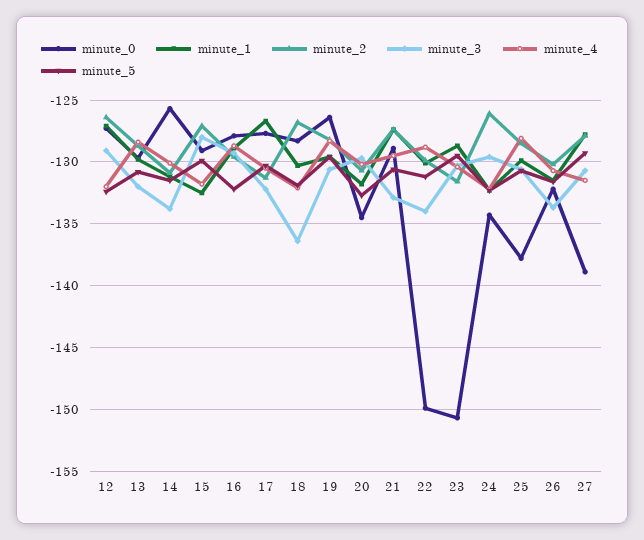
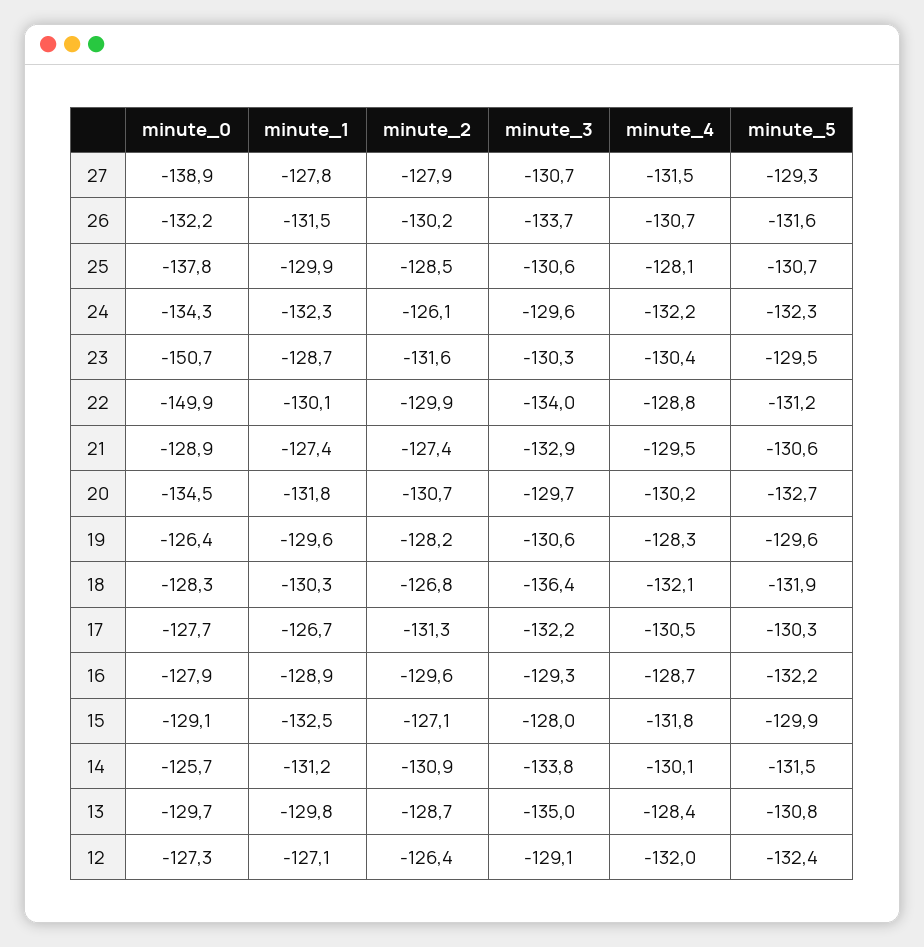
  {
    "minute_0": {
      "12": -127.3,
      "13": -129.7,
      "14": -125.7,
      "15": -129.1,
      "16": -127.9,
      "17": -127.7,
      "18": -128.3,
      "19": -126.4,
      "20": -134.5,
      "21": -128.9,
      "22": -149.9,
      "23": -150.7,
      "24": -134.3,
      "25": -137.8,
      "26": -132.2,
      "27": -138.9
    },
    "minute_1": {
      "12": -127.1,
      "13": -129.8,
      "14": -131.2,
      "15": -132.5,
      "16": -128.9,
      "17": -126.7,
      "18": -130.3,
      "19": -129.6,
      "20": -131.8,
      "21": -127.4,
      "22": -130.1,
      "23": -128.7,
      "24": -132.3,
      "25": -129.9,
      "26": -131.5,
      "27": -127.8
    },
    "minute_2": {
      "12": -126.4,
      "13": -128.7,
      "14": -130.9,
      "15": -127.1,
      "16": -129.6,
      "17": -131.3,
      "18": -126.8,
      "19": -128.2,
      "20": -130.7,
      "21": -127.4,
      "22": -129.9,
      "23": -131.6,
      "24": -126.1,
      "25": -128.5,
      "26": -130.2,
      "27": -127.9
    },
    "minute_3": {
      "12": -129.1,
-     "13": -132,
+     "13": -135,
      "14": -133.8,
      "15": -128,
      "16": -129.3,
      "17": -132.2,
      "18": -136.4,
      "19": -130.6,
      "20": -129.7,
      "21": -132.9,
      "22": -134,
      "23": -130.3,
      "24": -129.6,
      "25": -130.6,
      "26": -133.7,
      "27": -130.7
    },
    "minute_4": {
      "12": -132,
      "13": -128.4,
      "14": -130.1,
      "15": -131.8,
      "16": -128.7,
      "17": -130.5,
      "18": -132.1,
      "19": -128.3,
      "20": -130.2,
      "21": -129.5,
      "22": -128.8,
      "23": -130.4,
      "24": -132.2,
      "25": -128.1,
      "26": -130.7,
      "27": -131.5
    },
    "minute_5": {
      "12": -132.4,
      "13": -130.8,
      "14": -131.5,
      "15": -129.9,
      "16": -132.2,
      "17": -130.3,
      "18": -131.9,
      "19": -129.6,
      "20": -132.7,
      "21": -130.6,
      "22": -131.2,
      "23": -129.5,
      "24": -132.3,
      "25": -130.7,
      "26": -131.6,
      "27": -129.3
    }
  }

